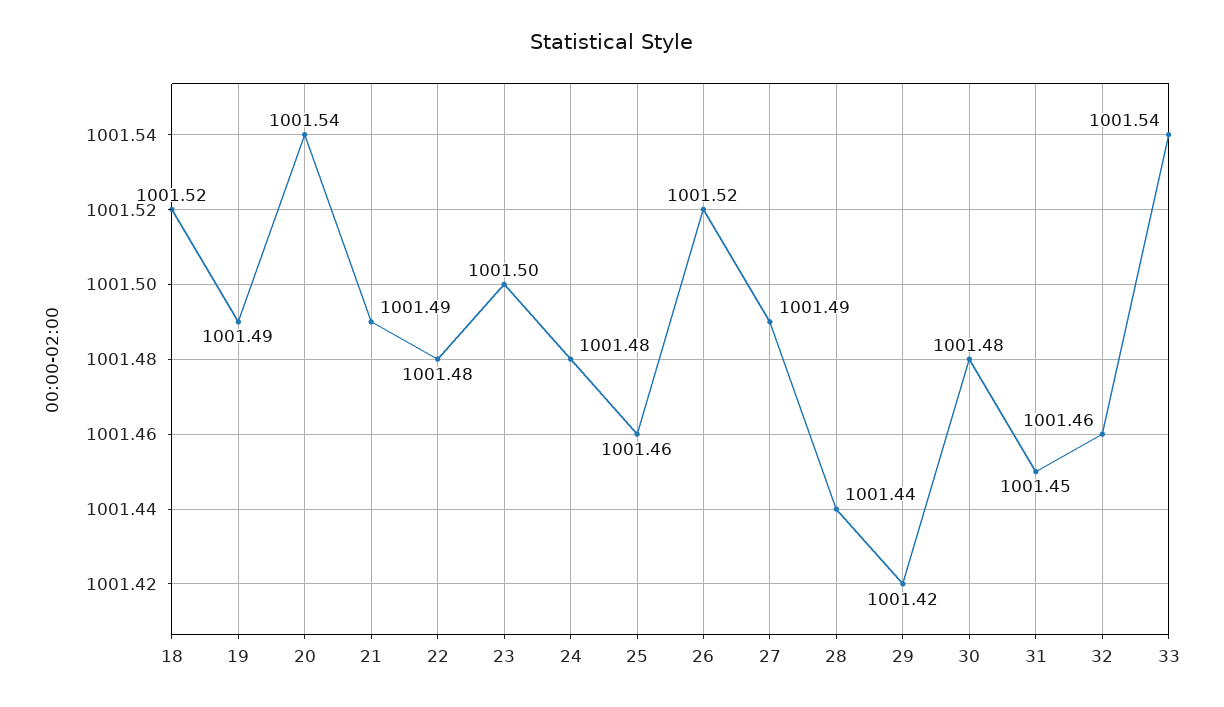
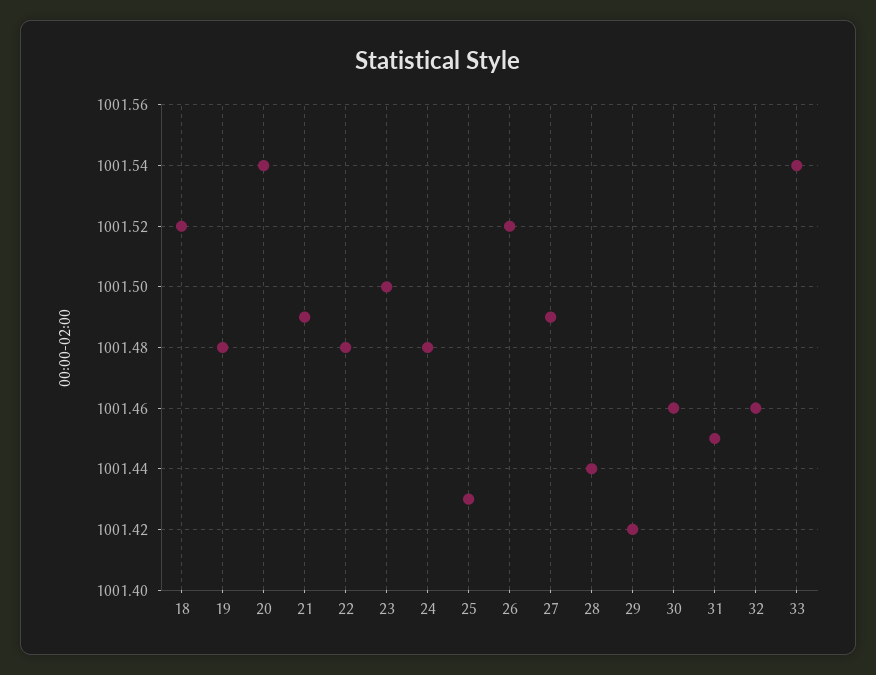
  {
    "18": 1001.52,
-   "19": 1001.49,
+   "19": 1001.48,
    "20": 1001.54,
    "21": 1001.49,
    "22": 1001.48,
    "23": 1001.5,
    "24": 1001.48,
-   "25": 1001.46,
+   "25": 1001.43,
    "26": 1001.52,
    "27": 1001.49,
    "28": 1001.44,
    "29": 1001.42,
-   "30": 1001.48,
+   "30": 1001.46,
    "31": 1001.45,
    "32": 1001.46,
    "33": 1001.54
  }

